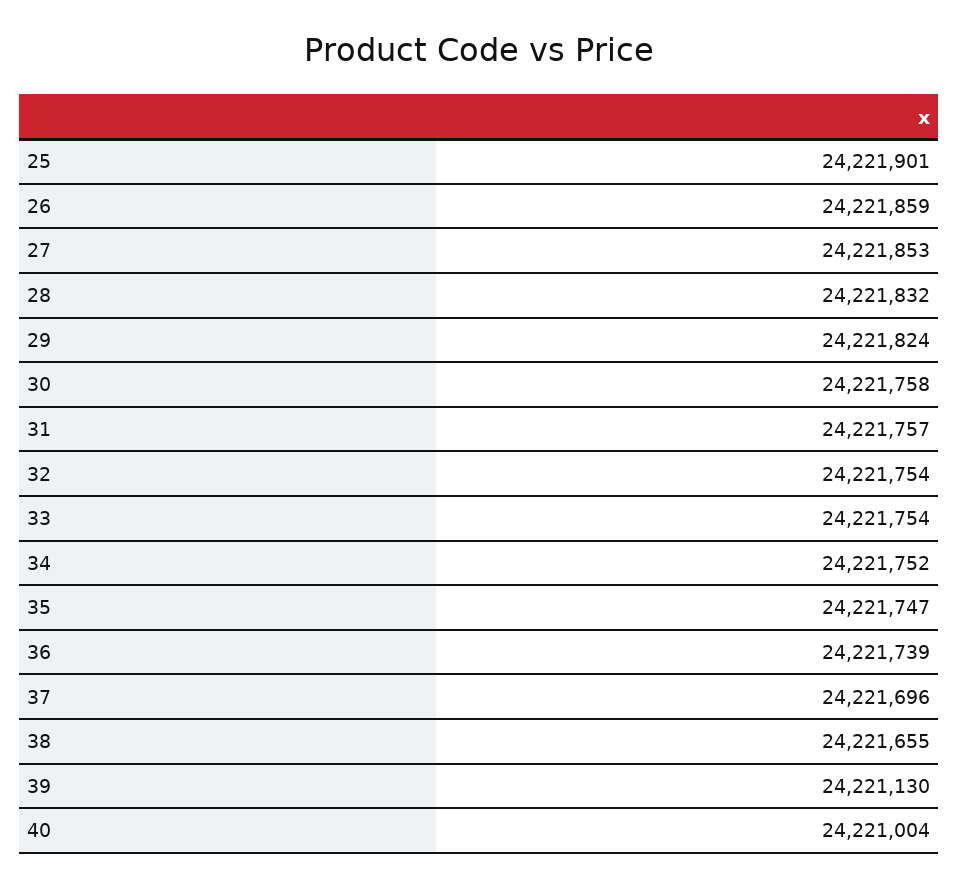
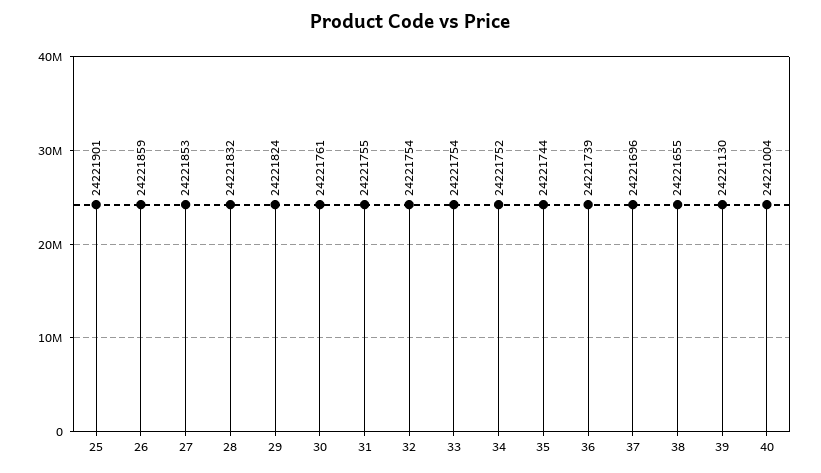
  {
    "25": 24221901,
    "26": 24221859,
    "27": 24221853,
    "28": 24221832,
    "29": 24221824,
-   "30": 24221758,
+   "30": 24221761,
-   "31": 24221757,
+   "31": 24221755,
    "32": 24221754,
    "33": 24221754,
    "34": 24221752,
-   "35": 24221747,
+   "35": 24221744,
    "36": 24221739,
    "37": 24221696,
    "38": 24221655,
    "39": 24221130,
    "40": 24221004
  }

